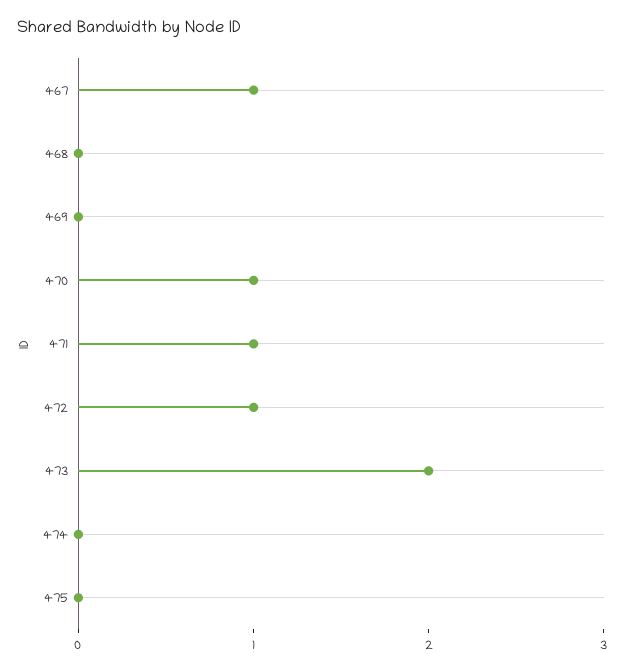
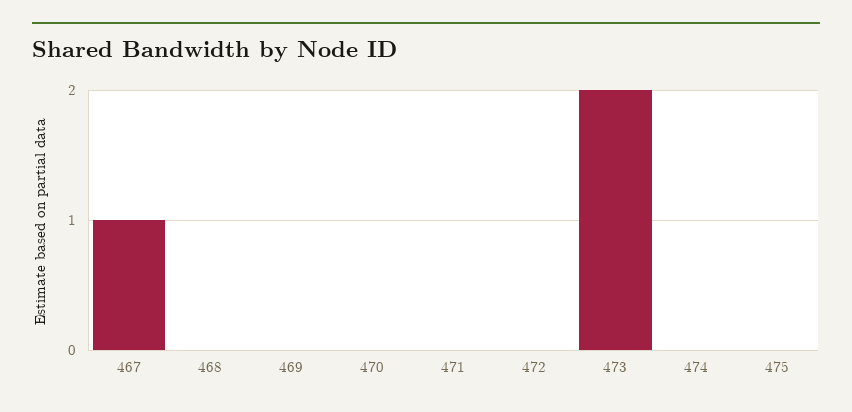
  {
    "467": 1,
    "468": 0,
    "469": 0,
-   "470": 1,
+   "470": 0,
-   "471": 1,
+   "471": 0,
-   "472": 1,
+   "472": 0,
    "473": 2,
    "474": 0,
    "475": 0
  }

